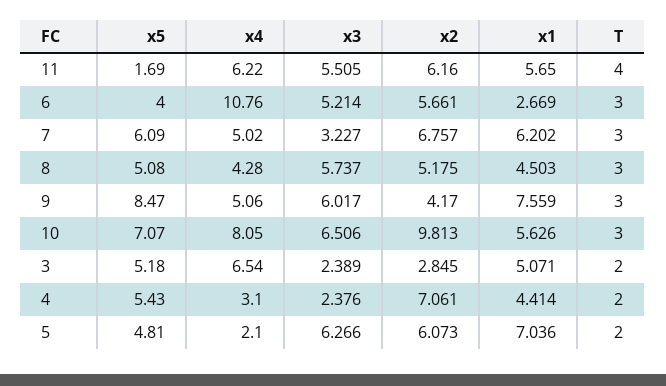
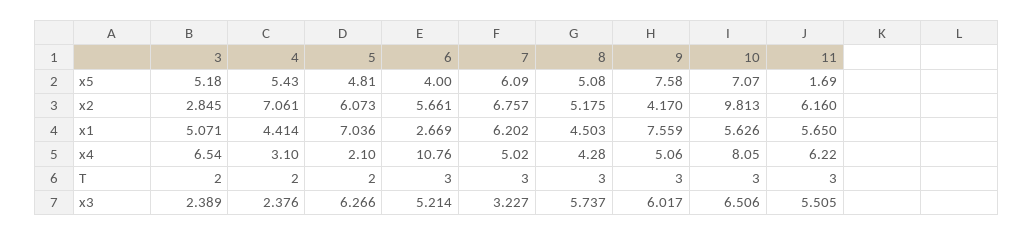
  {
    "x5": {
      "11": 1.69,
      "6": 4,
      "7": 6.09,
      "8": 5.08,
-     "9": 8.47,
+     "9": 7.58,
      "10": 7.07,
      "3": 5.18,
      "4": 5.43,
      "5": 4.81
    },
    "x4": {
      "11": 6.22,
      "6": 10.76,
      "7": 5.02,
      "8": 4.28,
      "9": 5.06,
      "10": 8.05,
      "3": 6.54,
      "4": 3.1,
      "5": 2.1
    },
    "x3": {
      "11": 5.505,
      "6": 5.214,
      "7": 3.227,
      "8": 5.737,
      "9": 6.017,
      "10": 6.506,
      "3": 2.389,
      "4": 2.376,
      "5": 6.266
    },
    "x2": {
      "11": 6.16,
      "6": 5.661,
      "7": 6.757,
      "8": 5.175,
      "9": 4.17,
      "10": 9.813,
      "3": 2.845,
      "4": 7.061,
      "5": 6.073
    },
    "x1": {
      "11": 5.65,
      "6": 2.669,
      "7": 6.202,
      "8": 4.503,
      "9": 7.559,
      "10": 5.626,
      "3": 5.071,
      "4": 4.414,
      "5": 7.036
    },
    "T": {
-     "11": 4,
+     "11": 3,
      "6": 3,
      "7": 3,
      "8": 3,
      "9": 3,
      "10": 3,
      "3": 2,
      "4": 2,
      "5": 2
    }
  }

